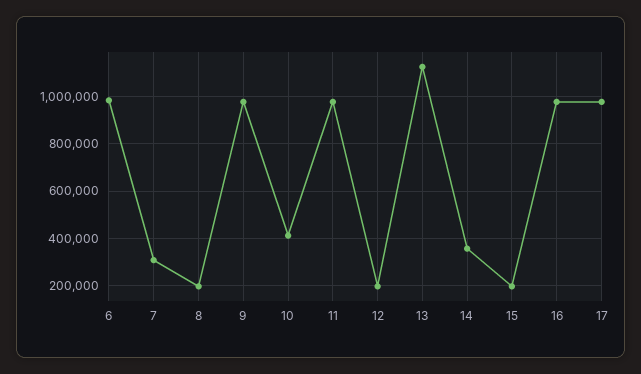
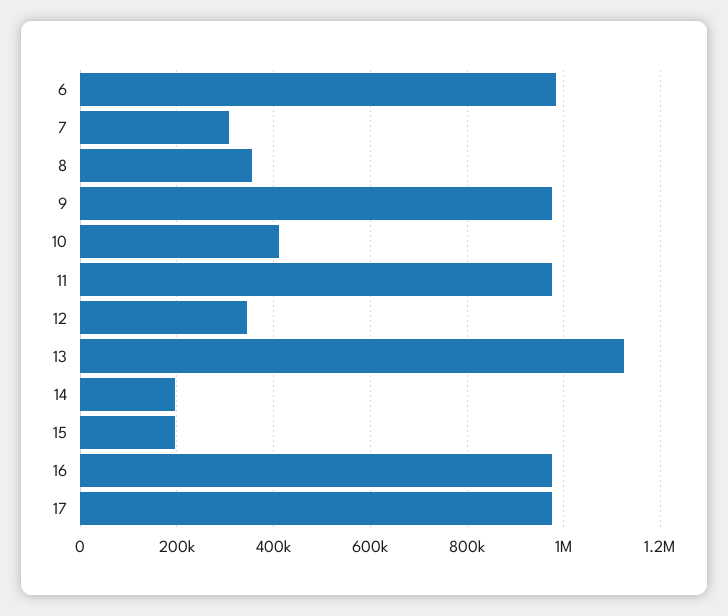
  {
    "6": 980000,
    "7": 300000,
-   "8": 200000,
+   "8": 360000,
    "9": 980000,
    "10": 420000,
    "11": 980000,
-   "12": 200000,
+   "12": 340000,
    "13": 1120000,
-   "14": 350000,
+   "14": 200000,
    "15": 200000,
    "16": 980000,
    "17": 980000
  }

